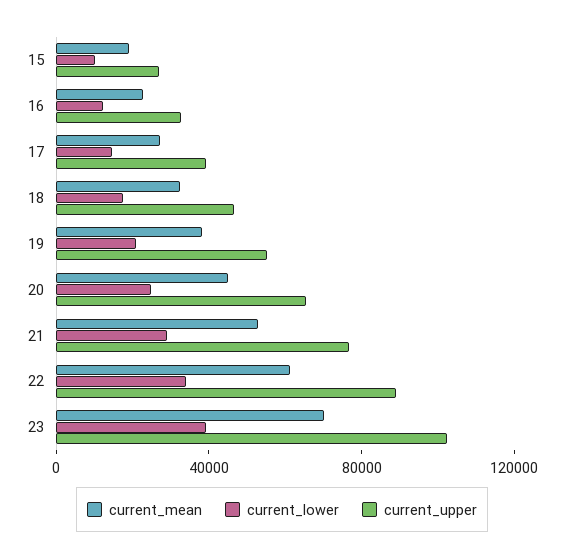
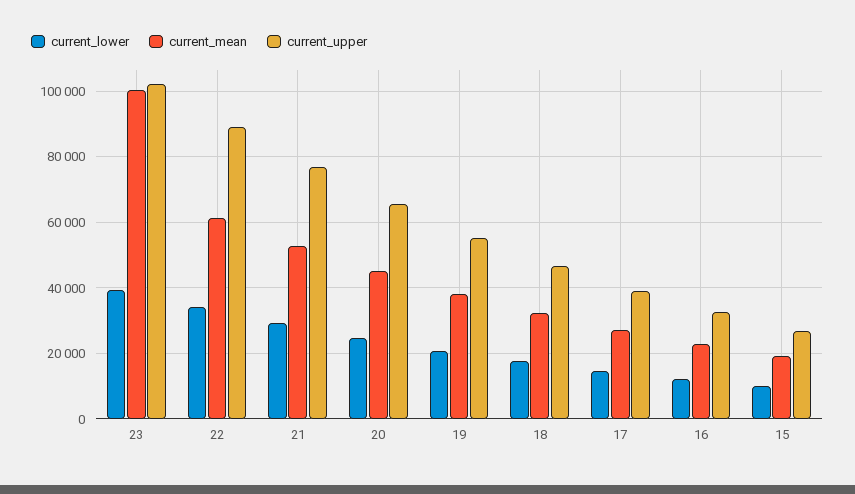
  {
    "current_mean": {
      "15": 20000,
      "16": 22000,
      "17": 28000,
      "18": 32000,
      "19": 38000,
      "20": 46000,
      "21": 52000,
      "22": 62000,
-     "23": 70000
+     "23": 100000
    },
    "current_lower": {
      "15": 10000,
      "16": 12000,
      "17": 14000,
      "18": 18000,
      "19": 20000,
      "20": 24000,
      "21": 30000,
      "22": 34000,
      "23": 40000
    },
    "current_upper": {
      "15": 28000,
      "16": 32000,
      "17": 40000,
      "18": 46000,
      "19": 56000,
      "20": 66000,
      "21": 76000,
      "22": 90000,
      "23": 102000
    }
  }

